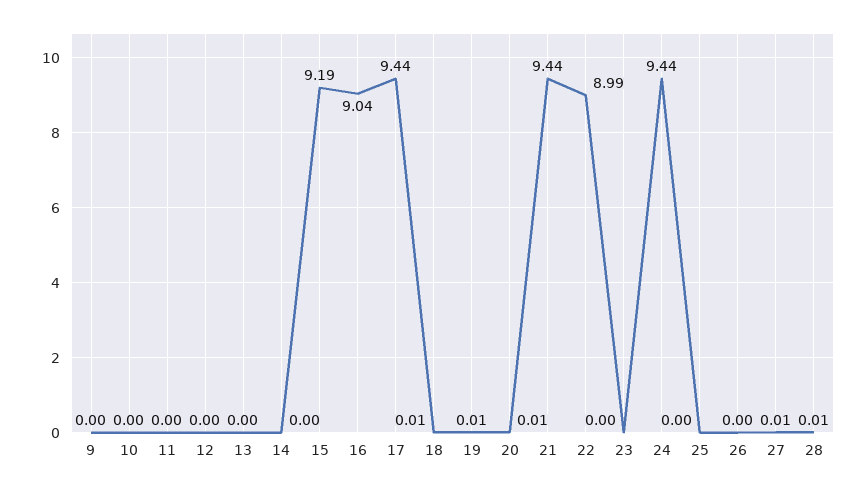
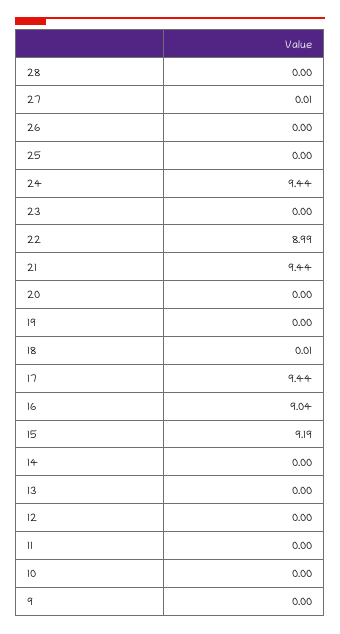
  {
    "9": 0,
    "10": 0,
    "11": 0,
    "12": 0,
    "13": 0,
    "14": 0,
    "15": 9.19,
    "16": 9.04,
    "17": 9.44,
    "18": 0.01,
-   "19": 0.01,
+   "19": 0,
-   "20": 0.01,
+   "20": 0,
    "21": 9.44,
    "22": 8.99,
    "23": 0,
    "24": 9.44,
    "25": 0,
    "26": 0,
    "27": 0.01,
-   "28": 0.01
+   "28": 0
  }

